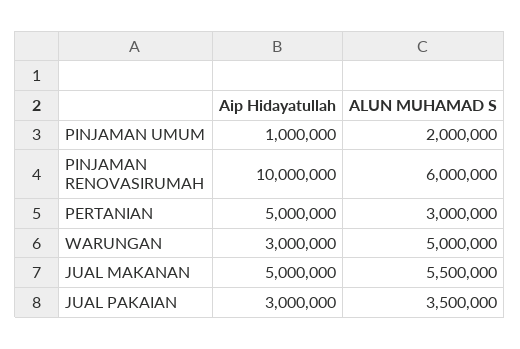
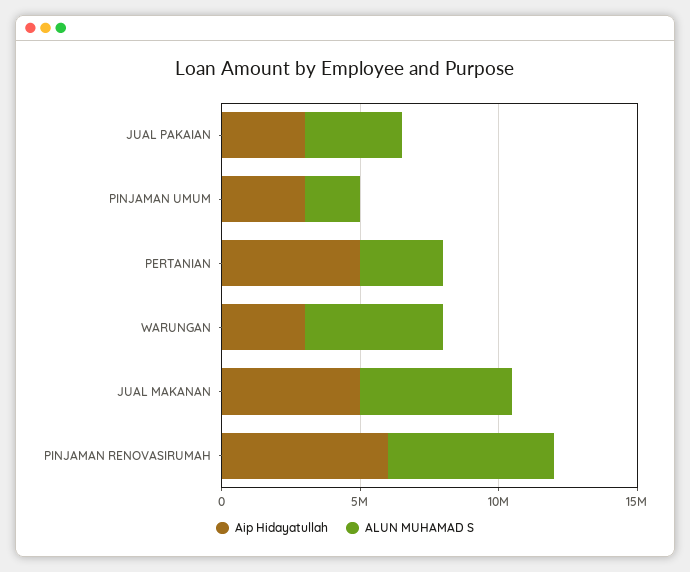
  {
    "Aip Hidayatullah": {
-     "PINJAMAN UMUM": 1000000,
+     "PINJAMAN UMUM": 3000000,
-     "PINJAMAN RENOVASIRUMAH": 10000000,
+     "PINJAMAN RENOVASIRUMAH": 6000000,
      "PERTANIAN": 5000000,
      "WARUNGAN": 3000000,
      "JUAL MAKANAN": 5000000,
      "JUAL PAKAIAN": 3000000
    },
    "ALUN MUHAMAD S": {
      "PINJAMAN UMUM": 2000000,
      "PINJAMAN RENOVASIRUMAH": 6000000,
      "PERTANIAN": 3000000,
      "WARUNGAN": 5000000,
      "JUAL MAKANAN": 5500000,
      "JUAL PAKAIAN": 3500000
    }
  }

